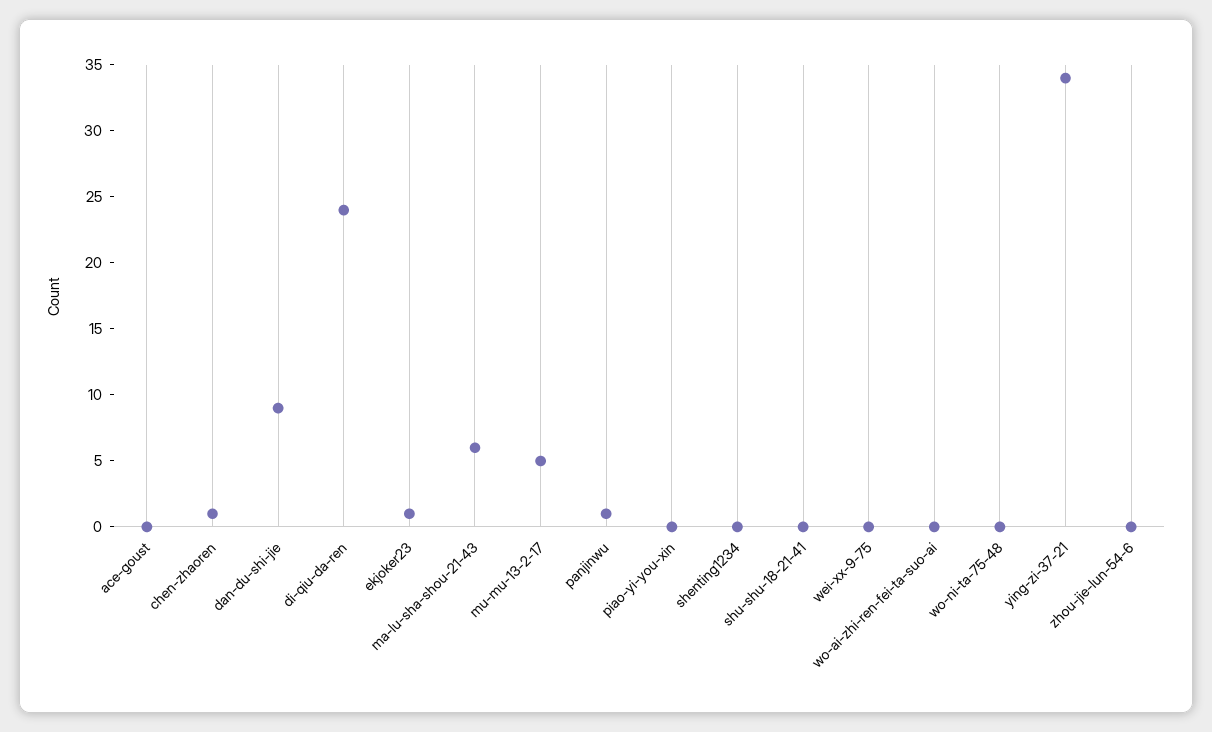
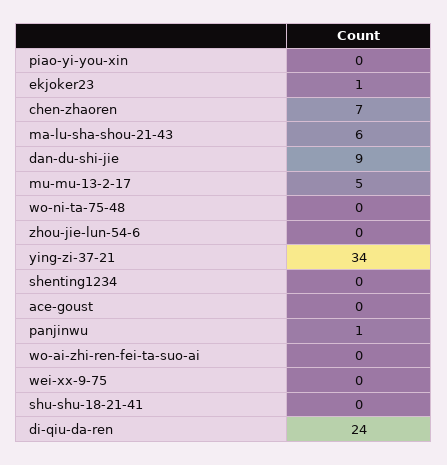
  {
    "ace-goust": 0,
-   "chen-zhaoren": 1,
+   "chen-zhaoren": 7,
    "dan-du-shi-jie": 9,
    "di-qiu-da-ren": 24,
    "ekjoker23": 1,
    "ma-lu-sha-shou-21-43": 6,
    "mu-mu-13-2-17": 5,
    "panjinwu": 1,
    "piao-yi-you-xin": 0,
    "shenting1234": 0,
    "shu-shu-18-21-41": 0,
    "wei-xx-9-75": 0,
    "wo-ai-zhi-ren-fei-ta-suo-ai": 0,
    "wo-ni-ta-75-48": 0,
    "ying-zi-37-21": 34,
    "zhou-jie-lun-54-6": 0
  }

